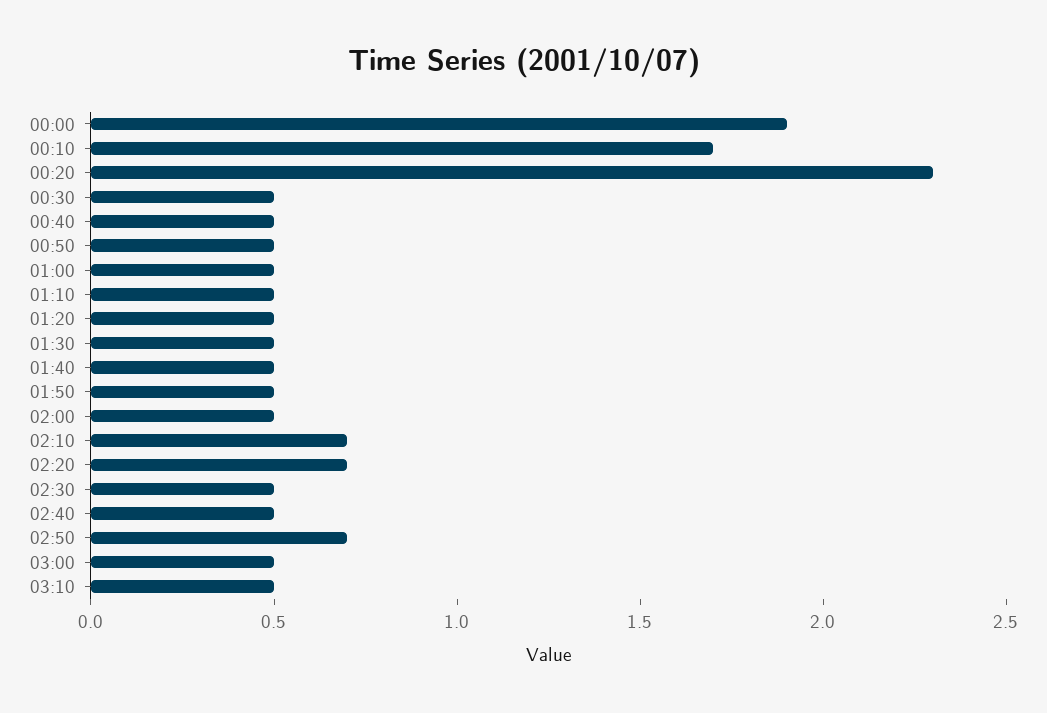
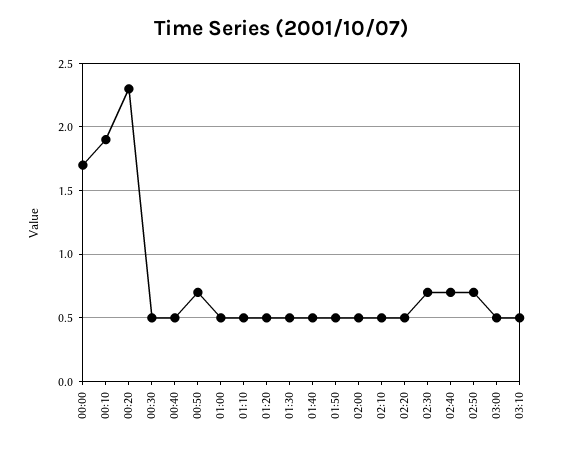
  {
-   "00:00": 1.9,
+   "00:00": 1.7,
-   "00:10": 1.7,
+   "00:10": 1.9,
    "00:20": 2.3,
    "00:30": 0.5,
    "00:40": 0.5,
-   "00:50": 0.5,
+   "00:50": 0.7,
    "01:00": 0.5,
    "01:10": 0.5,
    "01:20": 0.5,
    "01:30": 0.5,
    "01:40": 0.5,
    "01:50": 0.5,
    "02:00": 0.5,
-   "02:10": 0.7,
+   "02:10": 0.5,
-   "02:20": 0.7,
+   "02:20": 0.5,
-   "02:30": 0.5,
+   "02:30": 0.7,
-   "02:40": 0.5,
+   "02:40": 0.7,
    "02:50": 0.7,
    "03:00": 0.5,
    "03:10": 0.5
  }

